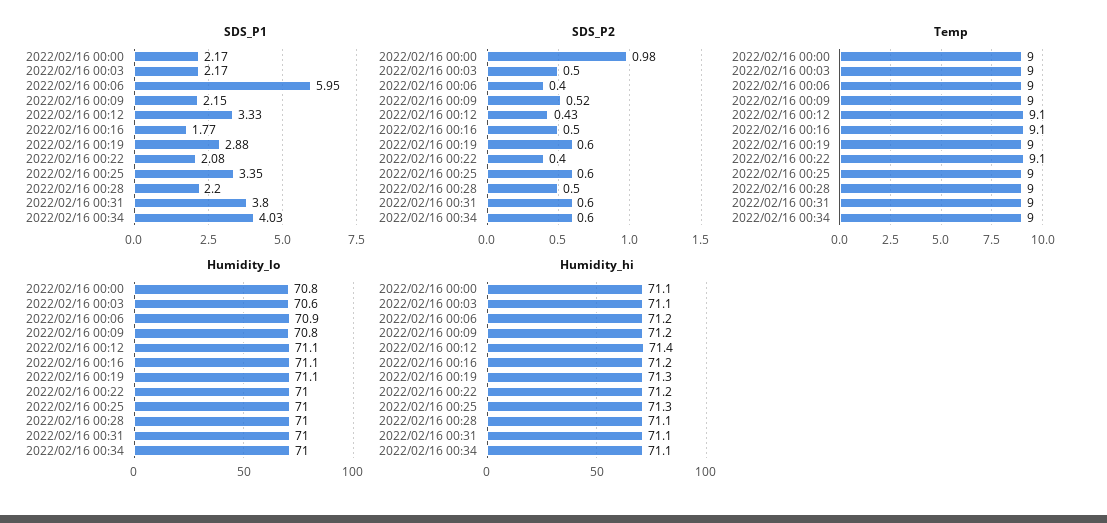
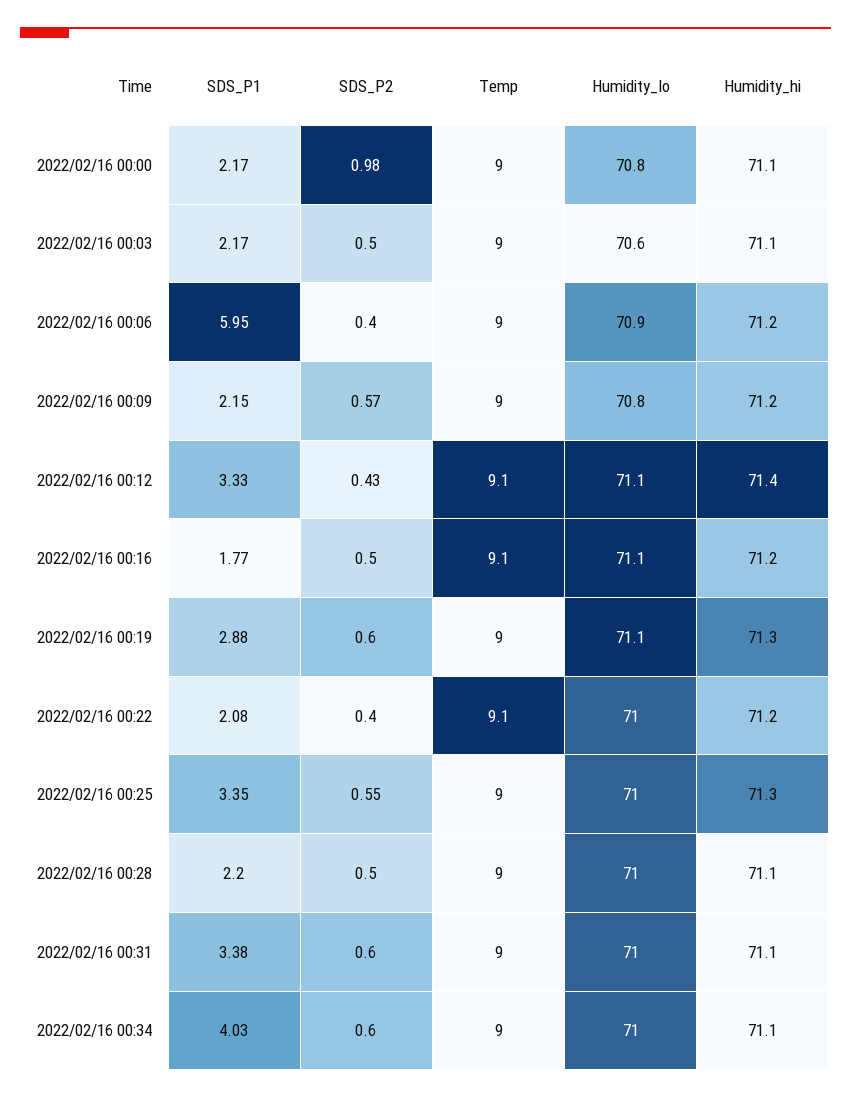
  {
    "SDS_P1": {
      "2022/02/16 00:00": 2.17,
      "2022/02/16 00:03": 2.17,
      "2022/02/16 00:06": 5.95,
      "2022/02/16 00:09": 2.15,
      "2022/02/16 00:12": 3.33,
      "2022/02/16 00:16": 1.77,
      "2022/02/16 00:19": 2.88,
      "2022/02/16 00:22": 2.08,
      "2022/02/16 00:25": 3.35,
      "2022/02/16 00:28": 2.2,
-     "2022/02/16 00:31": 3.8,
+     "2022/02/16 00:31": 3.38,
      "2022/02/16 00:34": 4.03
    },
    "SDS_P2": {
      "2022/02/16 00:00": 0.98,
      "2022/02/16 00:03": 0.5,
      "2022/02/16 00:06": 0.4,
-     "2022/02/16 00:09": 0.52,
+     "2022/02/16 00:09": 0.57,
      "2022/02/16 00:12": 0.43,
      "2022/02/16 00:16": 0.5,
      "2022/02/16 00:19": 0.6,
      "2022/02/16 00:22": 0.4,
-     "2022/02/16 00:25": 0.6,
+     "2022/02/16 00:25": 0.55,
      "2022/02/16 00:28": 0.5,
      "2022/02/16 00:31": 0.6,
      "2022/02/16 00:34": 0.6
    },
    "Temp": {
      "2022/02/16 00:00": 9,
      "2022/02/16 00:03": 9,
      "2022/02/16 00:06": 9,
      "2022/02/16 00:09": 9,
      "2022/02/16 00:12": 9.1,
      "2022/02/16 00:16": 9.1,
      "2022/02/16 00:19": 9,
      "2022/02/16 00:22": 9.1,
      "2022/02/16 00:25": 9,
      "2022/02/16 00:28": 9,
      "2022/02/16 00:31": 9,
      "2022/02/16 00:34": 9
    },
    "Humidity_lo": {
      "2022/02/16 00:00": 70.8,
      "2022/02/16 00:03": 70.6,
      "2022/02/16 00:06": 70.9,
      "2022/02/16 00:09": 70.8,
      "2022/02/16 00:12": 71.1,
      "2022/02/16 00:16": 71.1,
      "2022/02/16 00:19": 71.1,
      "2022/02/16 00:22": 71,
      "2022/02/16 00:25": 71,
      "2022/02/16 00:28": 71,
      "2022/02/16 00:31": 71,
      "2022/02/16 00:34": 71
    },
    "Humidity_hi": {
      "2022/02/16 00:00": 71.1,
      "2022/02/16 00:03": 71.1,
      "2022/02/16 00:06": 71.2,
      "2022/02/16 00:09": 71.2,
      "2022/02/16 00:12": 71.4,
      "2022/02/16 00:16": 71.2,
      "2022/02/16 00:19": 71.3,
      "2022/02/16 00:22": 71.2,
      "2022/02/16 00:25": 71.3,
      "2022/02/16 00:28": 71.1,
      "2022/02/16 00:31": 71.1,
      "2022/02/16 00:34": 71.1
    }
  }

